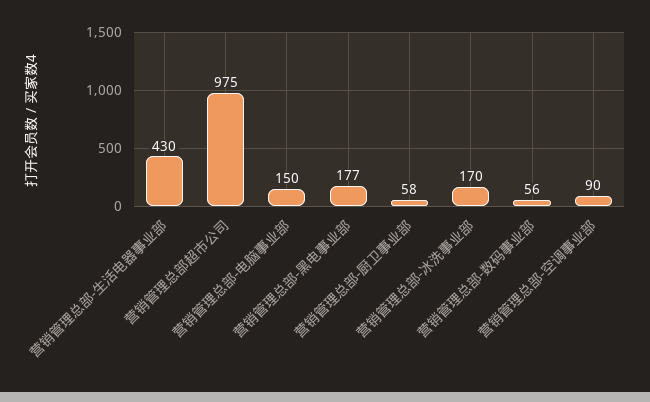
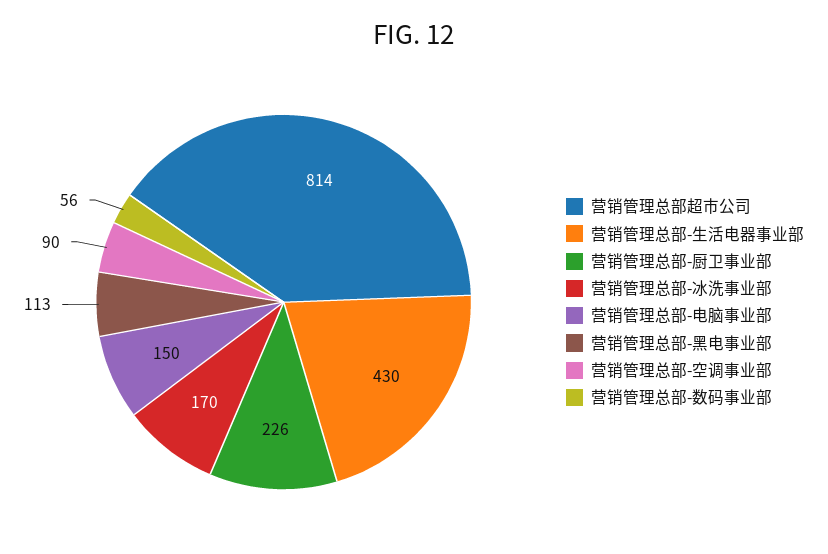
  {
    "营销管理总部-生活电器事业部": 430,
-   "营销管理总部超市公司": 975,
+   "营销管理总部超市公司": 814,
    "营销管理总部-电脑事业部": 150,
-   "营销管理总部-黑电事业部": 177,
+   "营销管理总部-黑电事业部": 113,
-   "营销管理总部-厨卫事业部": 58,
+   "营销管理总部-厨卫事业部": 226,
    "营销管理总部-冰洗事业部": 170,
    "营销管理总部-数码事业部": 56,
    "营销管理总部-空调事业部": 90
  }

